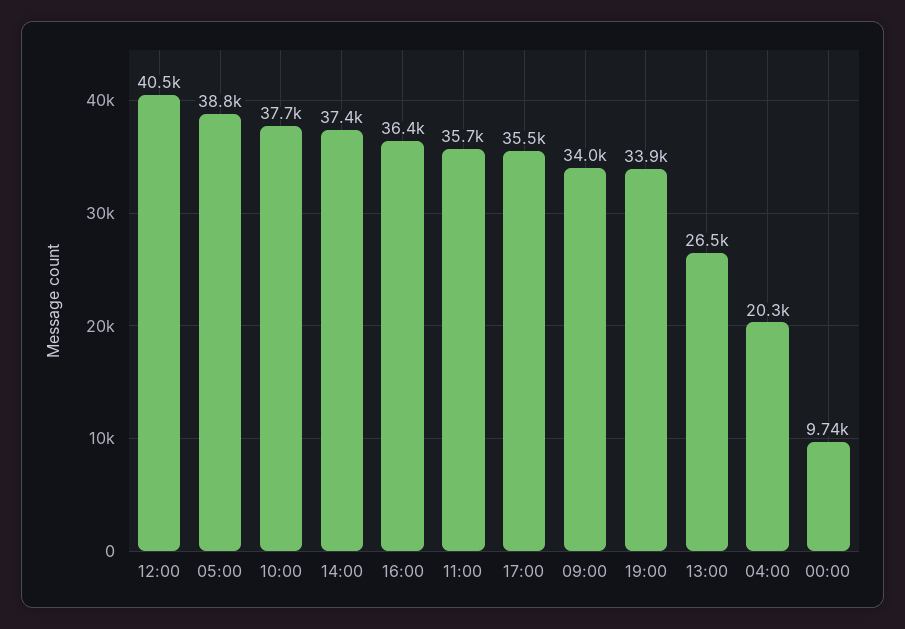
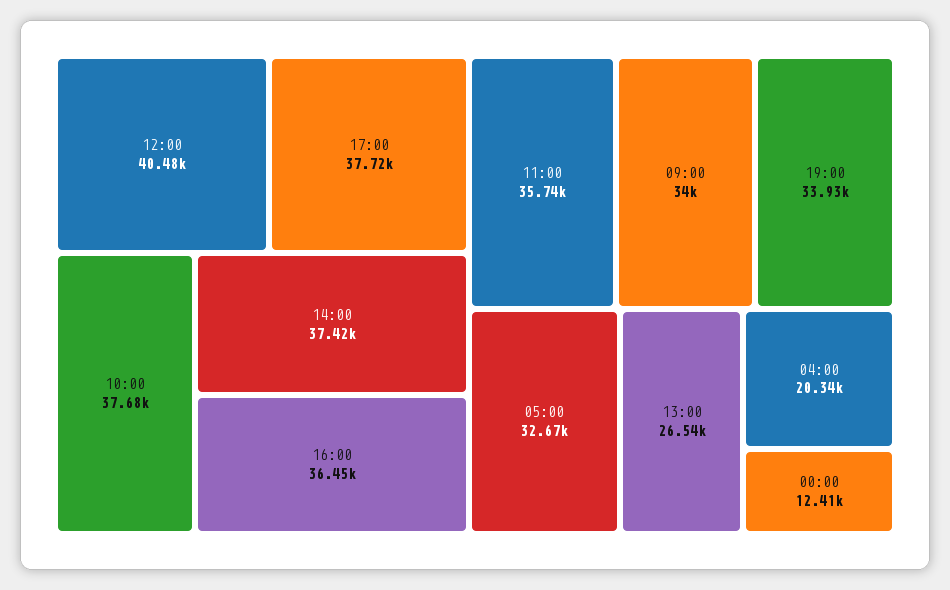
  {
    "12:00": 40480,
-   "05:00": 38800,
+   "05:00": 32670,
    "10:00": 37680,
    "14:00": 37420,
    "16:00": 36450,
    "11:00": 35740,
-   "17:00": 35500,
+   "17:00": 37720,
    "09:00": 34000,
    "19:00": 33930,
    "13:00": 26540,
    "04:00": 20340,
-   "00:00": 9740
+   "00:00": 12410
  }

